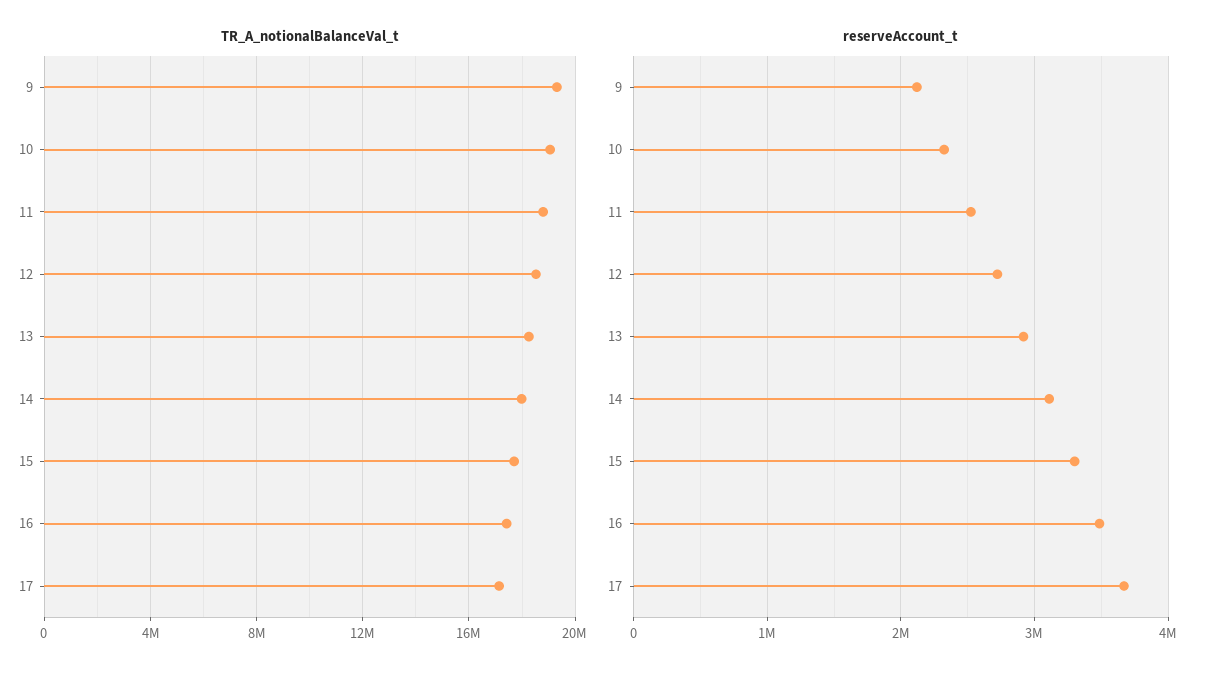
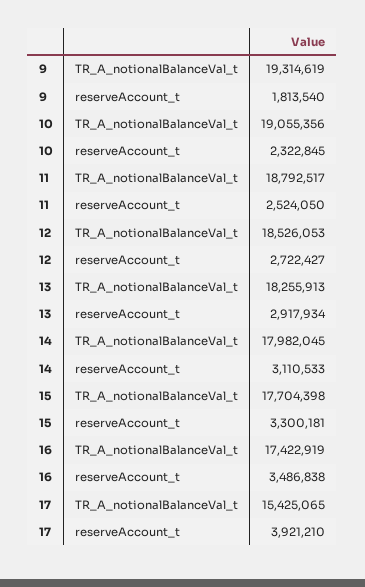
  {
    "TR_A_notionalBalanceVal_t": {
      "9": 19314619,
      "10": 19055356,
      "11": 18792517,
      "12": 18526053,
      "13": 18255913,
      "14": 17982045,
      "15": 17704398,
      "16": 17422919,
-     "17": 17000000
+     "17": 15425065
    },
    "reserveAccount_t": {
-     "9": 2100000,
+     "9": 1813540,
      "10": 2322845,
      "11": 2524050,
      "12": 2722427,
      "13": 2917934,
      "14": 3110533,
      "15": 3300181,
      "16": 3486838,
-     "17": 3700000
+     "17": 3921210
    }
  }

